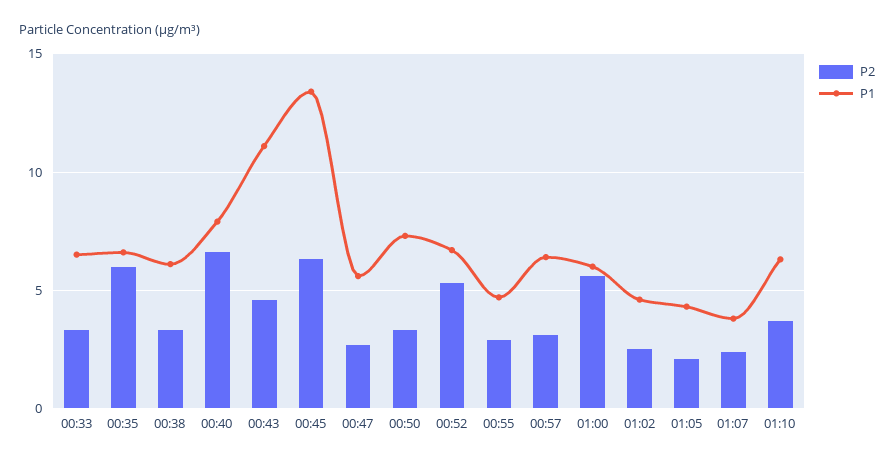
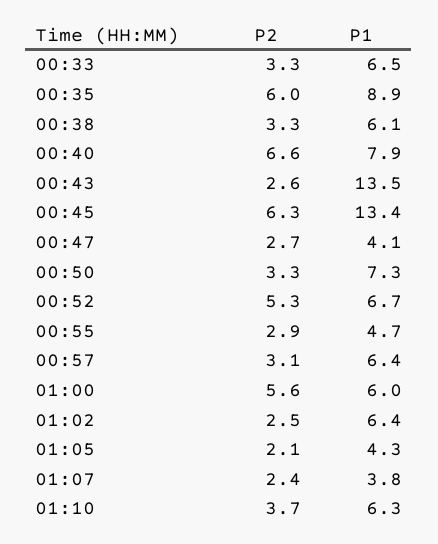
  {
    "P2": {
      "00:33": 3.3,
      "00:35": 6,
      "00:38": 3.3,
      "00:40": 6.6,
-     "00:43": 4.5,
+     "00:43": 2.6,
      "00:45": 6.3,
      "00:47": 2.7,
      "00:50": 3.3,
      "00:52": 5.3,
      "00:55": 2.9,
      "00:57": 3.1,
      "01:00": 5.6,
      "01:02": 2.5,
      "01:05": 2.1,
      "01:07": 2.4,
      "01:10": 3.7
    },
    "P1": {
      "00:33": 6.5,
-     "00:35": 6.5,
+     "00:35": 8.9,
      "00:38": 6.1,
      "00:40": 7.9,
-     "00:43": 11,
+     "00:43": 13.5,
      "00:45": 13.4,
-     "00:47": 5.5,
+     "00:47": 4.1,
      "00:50": 7.3,
      "00:52": 6.7,
      "00:55": 4.7,
      "00:57": 6.4,
      "01:00": 6,
-     "01:02": 4.5,
+     "01:02": 6.4,
      "01:05": 4.3,
      "01:07": 3.8,
      "01:10": 6.3
    }
  }

